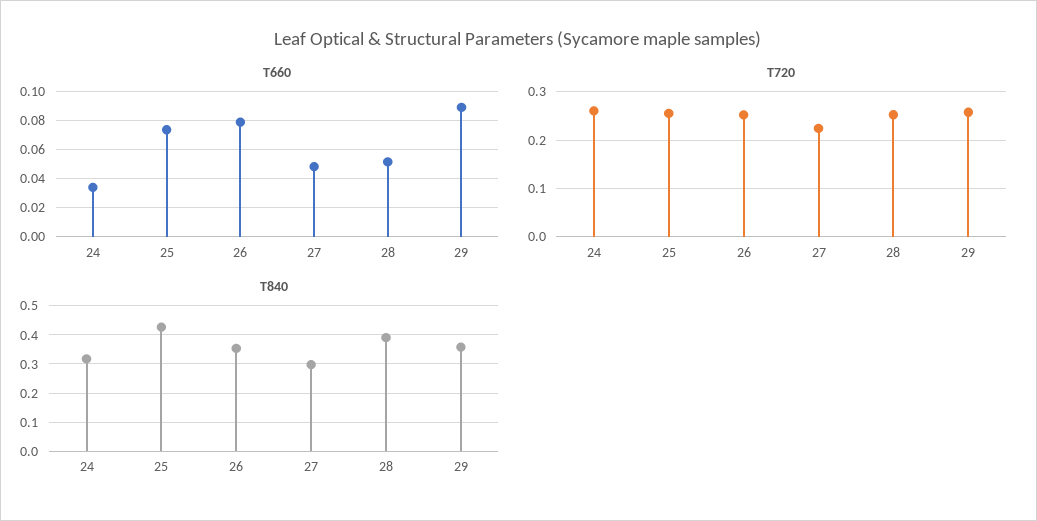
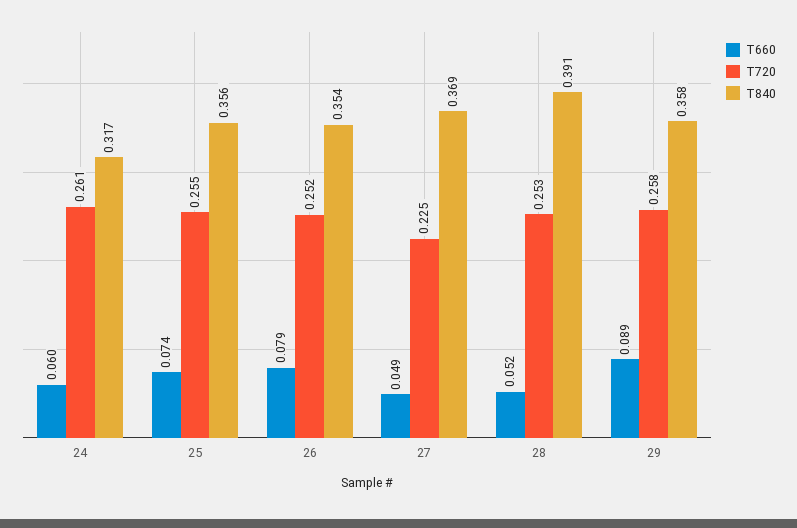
  {
    "T660": {
-     "24": 0.035,
+     "24": 0.06,
      "25": 0.074,
      "26": 0.079,
      "27": 0.049,
      "28": 0.052,
      "29": 0.089
    },
    "T720": {
      "24": 0.261,
      "25": 0.255,
      "26": 0.252,
      "27": 0.225,
      "28": 0.253,
      "29": 0.258
    },
    "T840": {
      "24": 0.317,
-     "25": 0.425,
+     "25": 0.356,
      "26": 0.354,
-     "27": 0.3,
+     "27": 0.369,
      "28": 0.391,
      "29": 0.358
    }
  }

